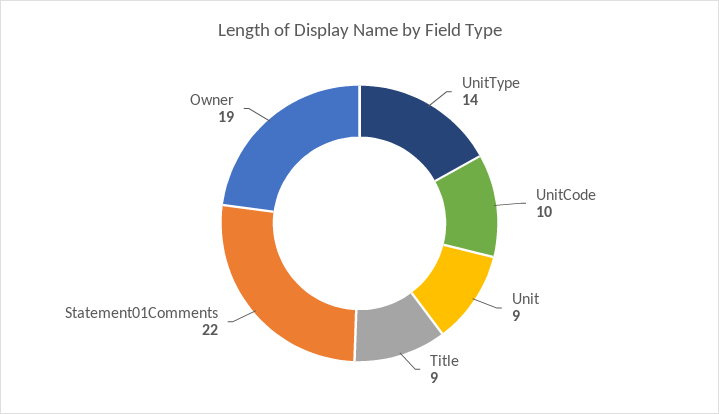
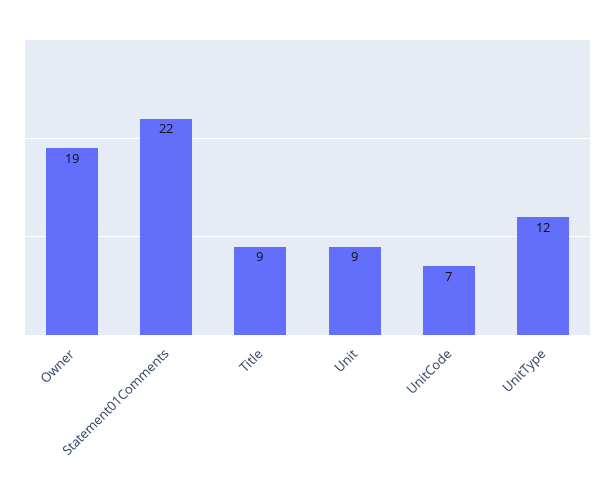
  {
-   "UnitType": 14,
+   "UnitType": 12,
-   "UnitCode": 10,
+   "UnitCode": 7,
    "Unit": 9,
    "Title": 9,
    "Statement01Comments": 22,
    "Owner": 19
  }

